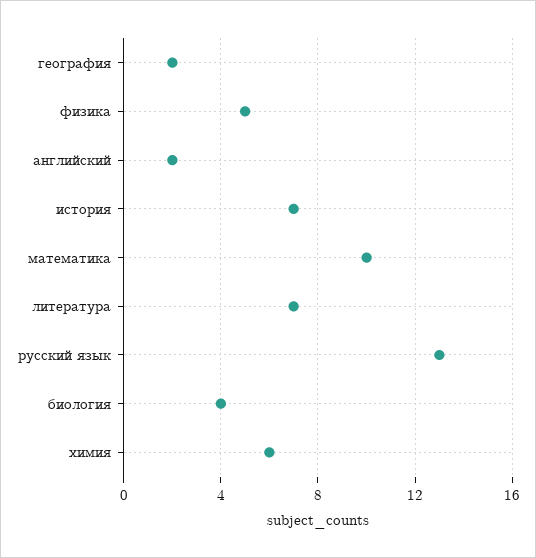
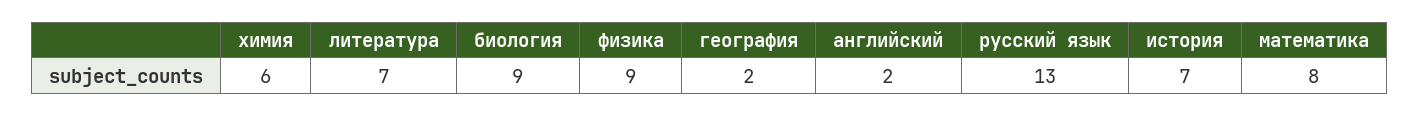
  {
    "география": 2,
-   "физика": 5,
+   "физика": 9,
    "английский": 2,
    "история": 7,
-   "математика": 10,
+   "математика": 8,
    "литература": 7,
    "русский язык": 13,
-   "биология": 4,
+   "биология": 9,
    "химия": 6
  }

